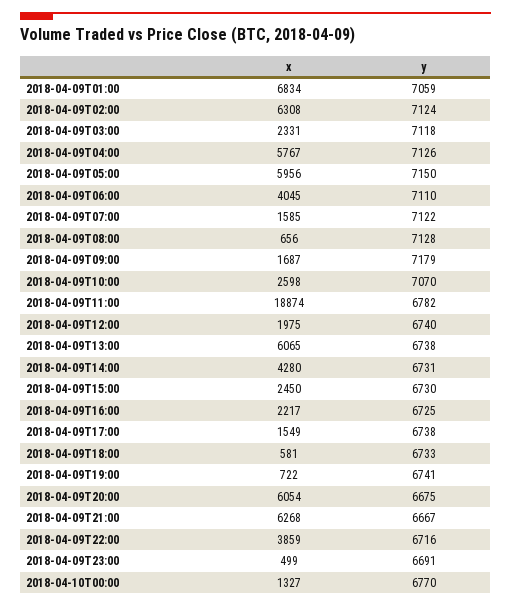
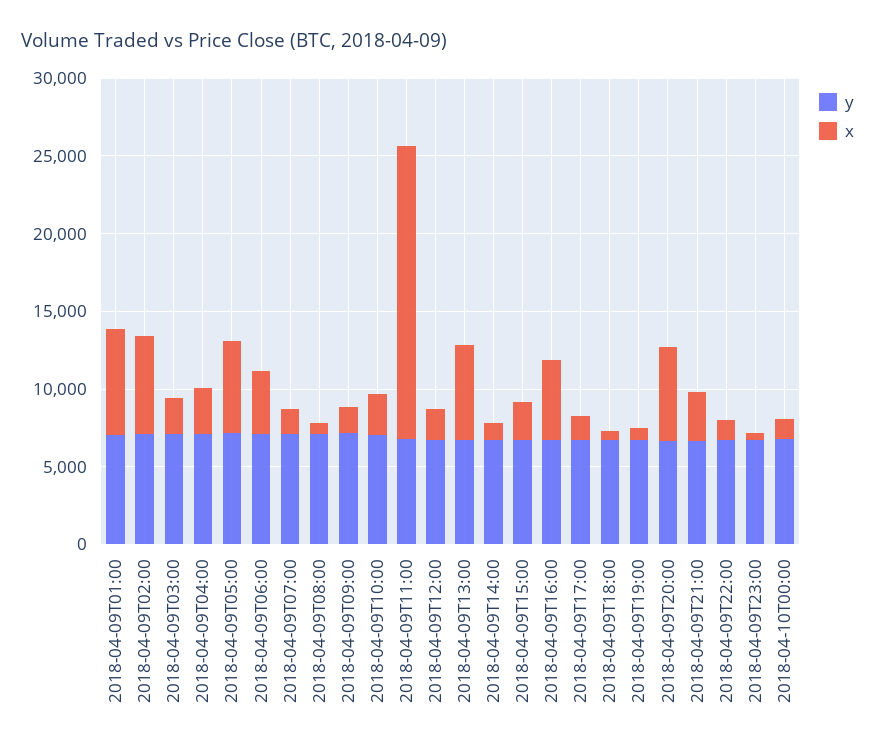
  {
    "x": {
      "2018-04-09T01:00": 6834,
      "2018-04-09T02:00": 6308,
      "2018-04-09T03:00": 2331,
-     "2018-04-09T04:00": 5767,
+     "2018-04-09T04:00": 3000,
      "2018-04-09T05:00": 5956,
      "2018-04-09T06:00": 4045,
      "2018-04-09T07:00": 1585,
      "2018-04-09T08:00": 656,
      "2018-04-09T09:00": 1687,
      "2018-04-09T10:00": 2598,
      "2018-04-09T11:00": 18874,
      "2018-04-09T12:00": 1975,
      "2018-04-09T13:00": 6065,
-     "2018-04-09T14:00": 4280,
+     "2018-04-09T14:00": 1000,
      "2018-04-09T15:00": 2450,
-     "2018-04-09T16:00": 2217,
+     "2018-04-09T16:00": 5000,
      "2018-04-09T17:00": 1549,
      "2018-04-09T18:00": 581,
      "2018-04-09T19:00": 722,
      "2018-04-09T20:00": 6054,
-     "2018-04-09T21:00": 6268,
+     "2018-04-09T21:00": 3000,
-     "2018-04-09T22:00": 3859,
+     "2018-04-09T22:00": 1000,
      "2018-04-09T23:00": 499,
      "2018-04-10T00:00": 1327
    },
    "y": {
      "2018-04-09T01:00": 7059,
      "2018-04-09T02:00": 7124,
      "2018-04-09T03:00": 7118,
      "2018-04-09T04:00": 7126,
      "2018-04-09T05:00": 7150,
      "2018-04-09T06:00": 7110,
      "2018-04-09T07:00": 7122,
      "2018-04-09T08:00": 7128,
      "2018-04-09T09:00": 7179,
      "2018-04-09T10:00": 7070,
      "2018-04-09T11:00": 6782,
      "2018-04-09T12:00": 6740,
      "2018-04-09T13:00": 6738,
      "2018-04-09T14:00": 6731,
      "2018-04-09T15:00": 6730,
      "2018-04-09T16:00": 6725,
      "2018-04-09T17:00": 6738,
      "2018-04-09T18:00": 6733,
      "2018-04-09T19:00": 6741,
      "2018-04-09T20:00": 6675,
      "2018-04-09T21:00": 6667,
      "2018-04-09T22:00": 6716,
      "2018-04-09T23:00": 6691,
      "2018-04-10T00:00": 6770
    }
  }

